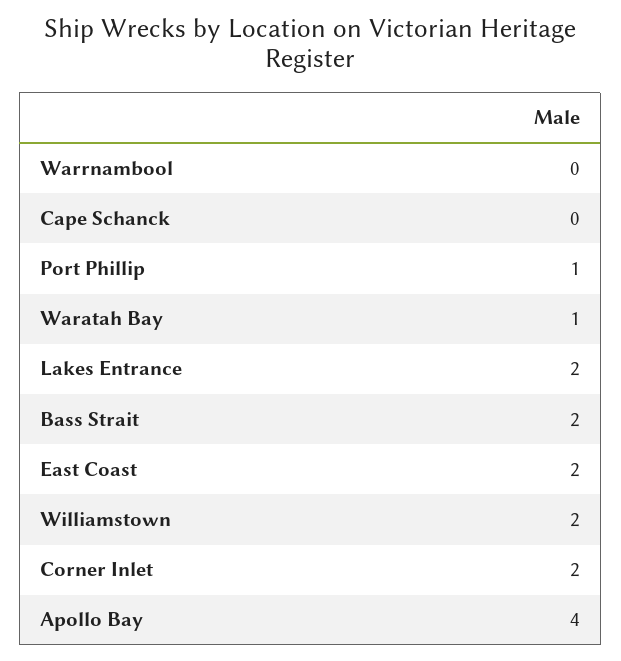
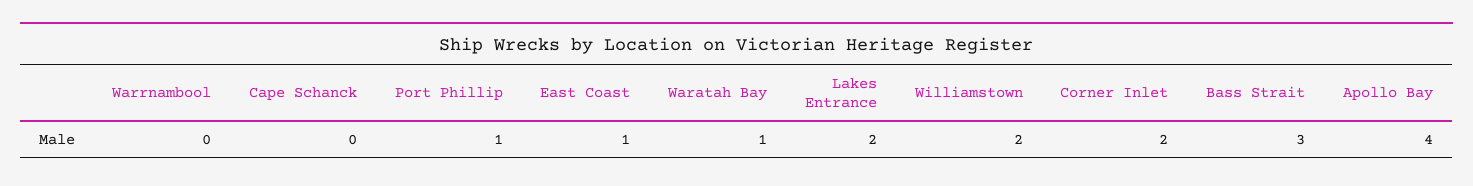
  {
    "Warrnambool": 0,
    "Cape Schanck": 0,
    "Port Phillip": 1,
    "Waratah Bay": 1,
    "Lakes Entrance": 2,
-   "Bass Strait": 2,
+   "Bass Strait": 3,
-   "East Coast": 2,
+   "East Coast": 1,
    "Williamstown": 2,
    "Corner Inlet": 2,
    "Apollo Bay": 4
  }

